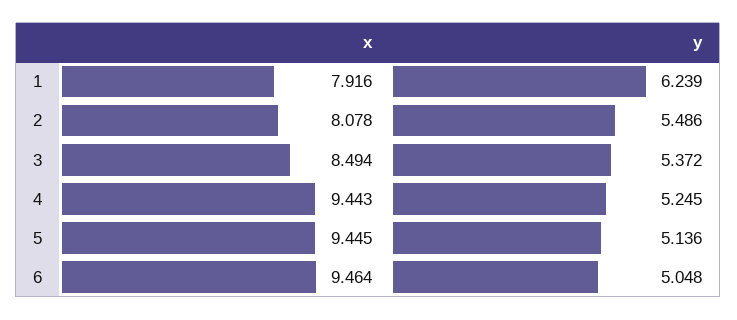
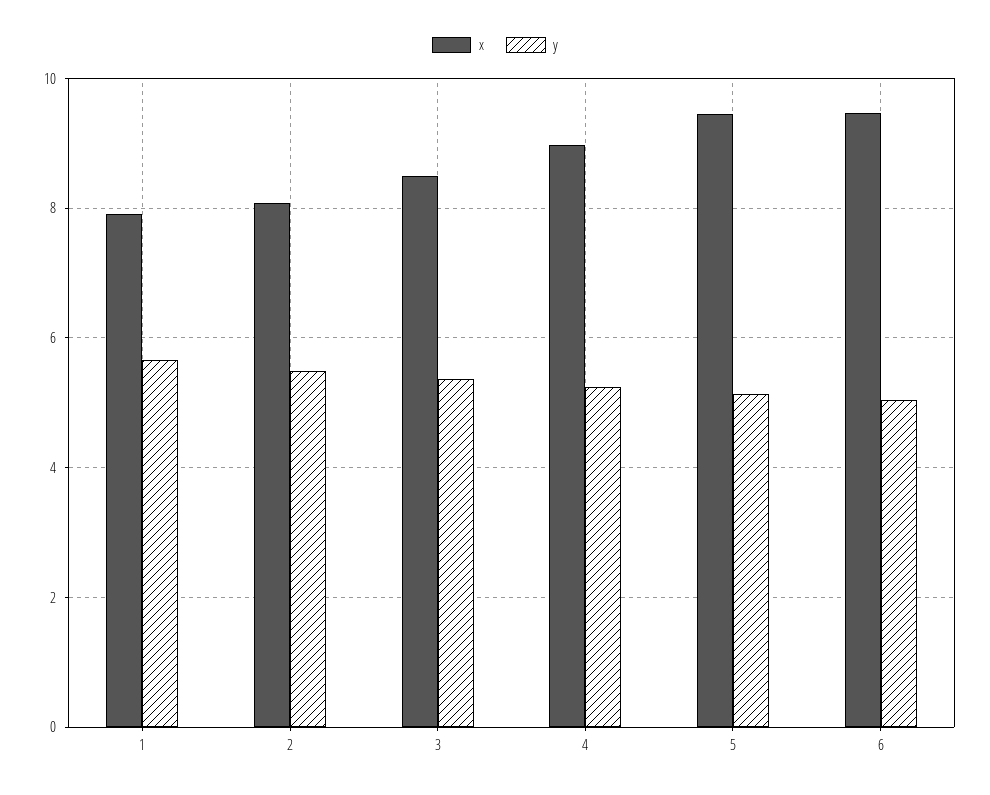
  {
    "x": {
      "1": 7.916,
      "2": 8.078,
      "3": 8.494,
-     "4": 9.443,
+     "4": 9,
      "5": 9.445,
      "6": 9.464
    },
    "y": {
-     "1": 6.239,
+     "1": 5.6,
      "2": 5.486,
      "3": 5.372,
      "4": 5.245,
      "5": 5.136,
      "6": 5.048
    }
  }

